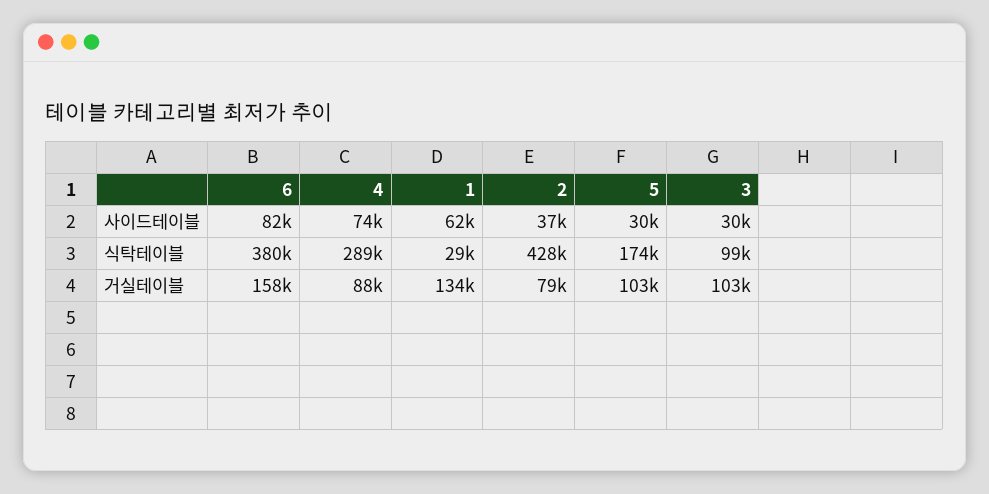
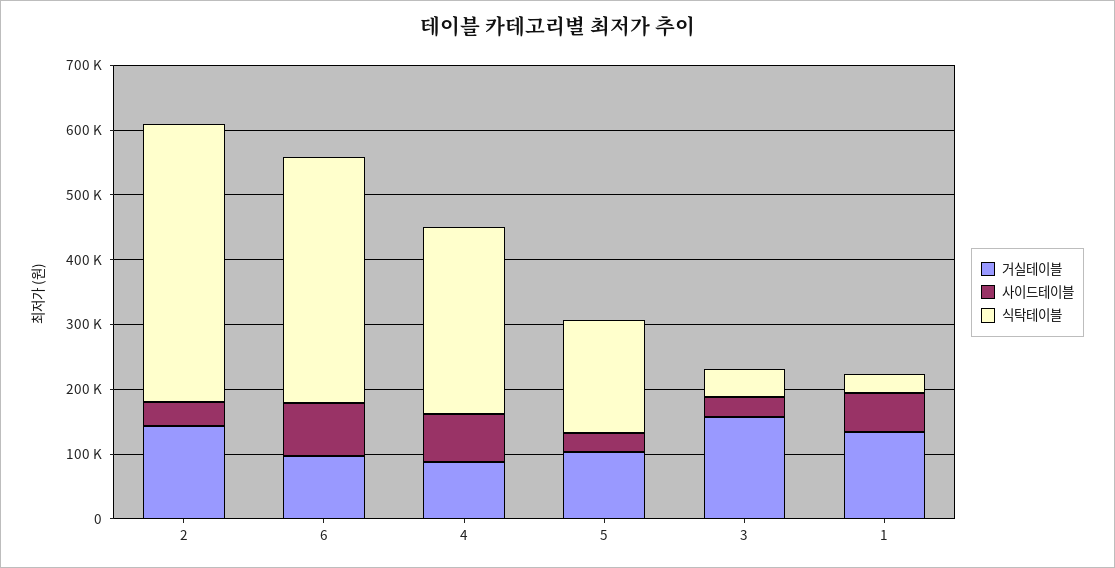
  {
    "사이드테이블": {
      "6": 82000,
      "4": 74000,
      "1": 62000,
      "2": 37000,
      "5": 30000,
      "3": 30000
    },
    "식탁테이블": {
      "6": 380000,
      "4": 289000,
      "1": 29000,
      "2": 428000,
      "5": 174000,
-     "3": 99000
+     "3": 40000
    },
    "거실테이블": {
-     "6": 158000,
+     "6": 100000,
      "4": 88000,
      "1": 134000,
-     "2": 79000,
+     "2": 140000,
      "5": 103000,
-     "3": 103000
+     "3": 160000
    }
  }

